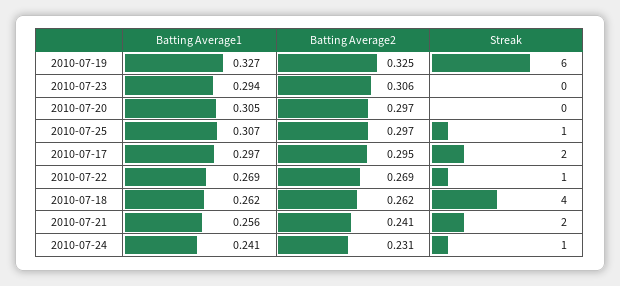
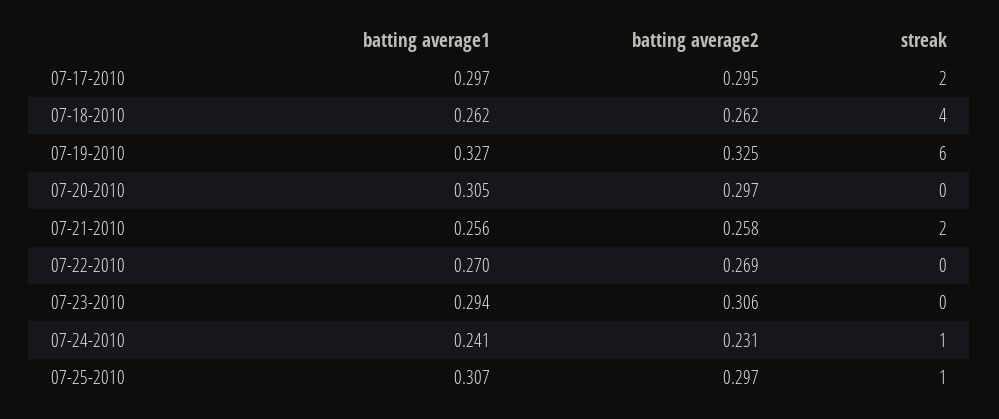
  {
    "Batting Average1": {
      "2010-07-19": 0.327,
      "2010-07-23": 0.294,
      "2010-07-20": 0.305,
      "2010-07-25": 0.307,
      "2010-07-17": 0.297,
-     "2010-07-22": 0.269,
+     "2010-07-22": 0.27,
      "2010-07-18": 0.262,
      "2010-07-21": 0.256,
      "2010-07-24": 0.241
    },
    "Batting Average2": {
      "2010-07-19": 0.325,
      "2010-07-23": 0.306,
      "2010-07-20": 0.297,
      "2010-07-25": 0.297,
      "2010-07-17": 0.295,
      "2010-07-22": 0.269,
      "2010-07-18": 0.262,
-     "2010-07-21": 0.241,
+     "2010-07-21": 0.258,
      "2010-07-24": 0.231
    },
    "Streak": {
      "2010-07-19": 6,
      "2010-07-23": 0,
      "2010-07-20": 0,
      "2010-07-25": 1,
      "2010-07-17": 2,
-     "2010-07-22": 1,
+     "2010-07-22": 0,
      "2010-07-18": 4,
      "2010-07-21": 2,
      "2010-07-24": 1
    }
  }

